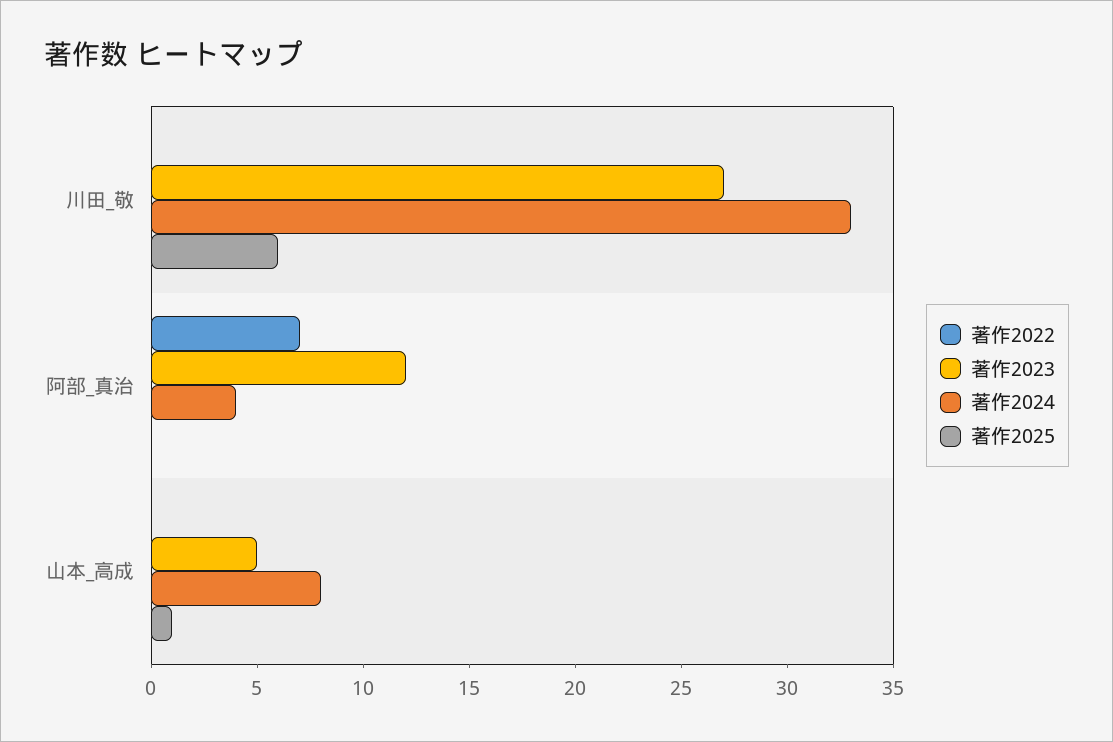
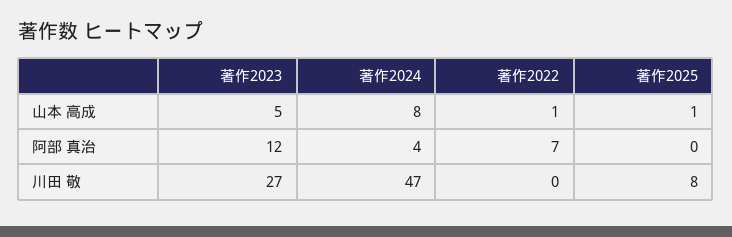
  {
    "著作2022": {
      "川田_敬": 0,
      "阿部_真治": 7,
-     "山本_高成": 0
+     "山本_高成": 1
    },
    "著作2023": {
      "川田_敬": 27,
      "阿部_真治": 12,
      "山本_高成": 5
    },
    "著作2024": {
-     "川田_敬": 33,
+     "川田_敬": 47,
      "阿部_真治": 4,
      "山本_高成": 8
    },
    "著作2025": {
-     "川田_敬": 6,
+     "川田_敬": 8,
      "阿部_真治": 0,
      "山本_高成": 1
    }
  }

